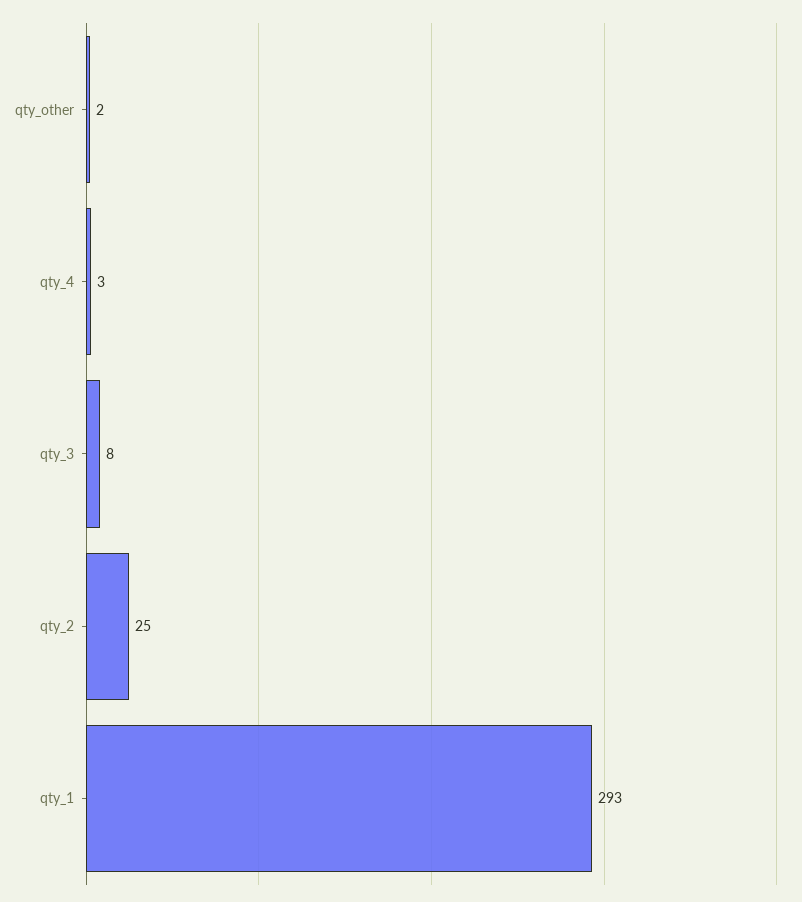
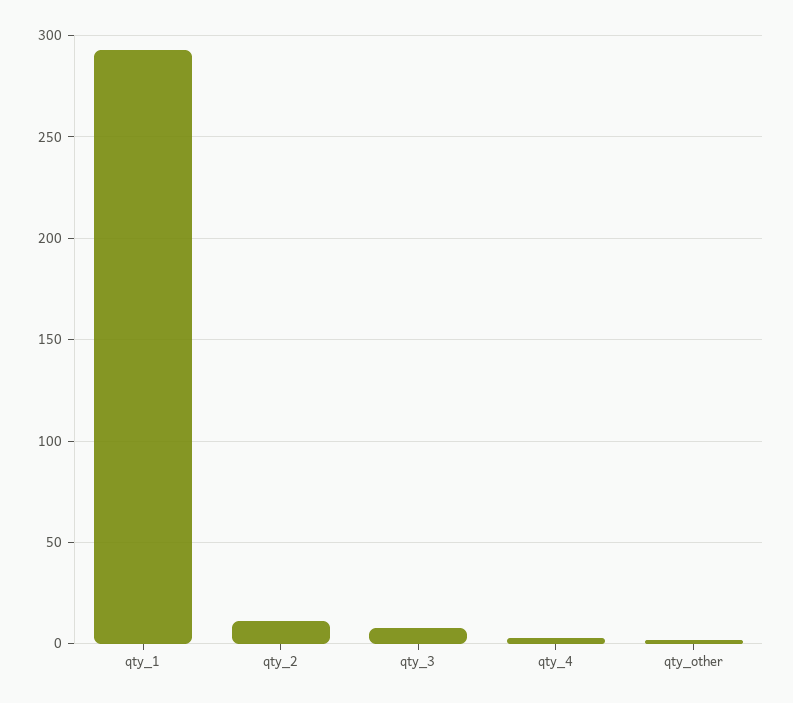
  {
    "qty_other": 2,
    "qty_4": 3,
    "qty_3": 8,
-   "qty_2": 25,
+   "qty_2": 10,
    "qty_1": 293
  }

